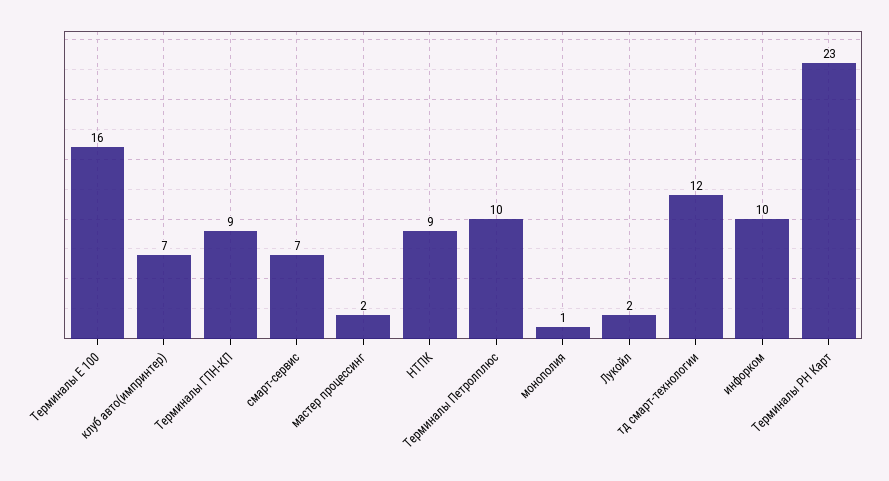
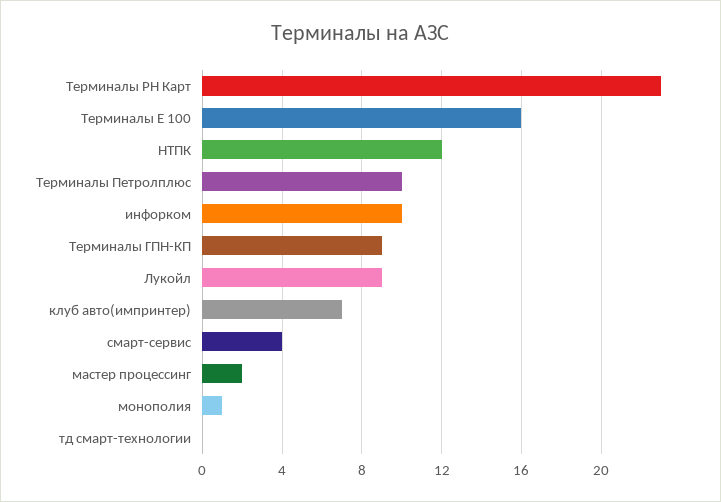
  {
    "Терминалы Е 100": 16,
    "клуб авто(импринтер)": 7,
    "Терминалы ГПН-КП": 9,
-   "смарт-сервис": 7,
+   "смарт-сервис": 4,
    "мастер процессинг": 2,
-   "НТПК": 9,
+   "НТПК": 12,
    "Терминалы Петролплюс": 10,
    "монополия": 1,
-   "Лукойл": 2,
+   "Лукойл": 9,
-   "тд смарт-технологии": 12,
+   "тд смарт-технологии": 0,
    "инфорком": 10,
    "Терминалы РН Карт": 23
  }

